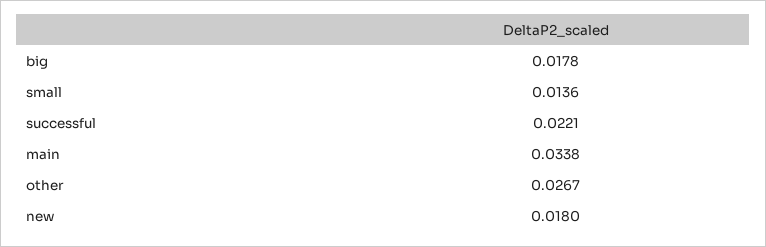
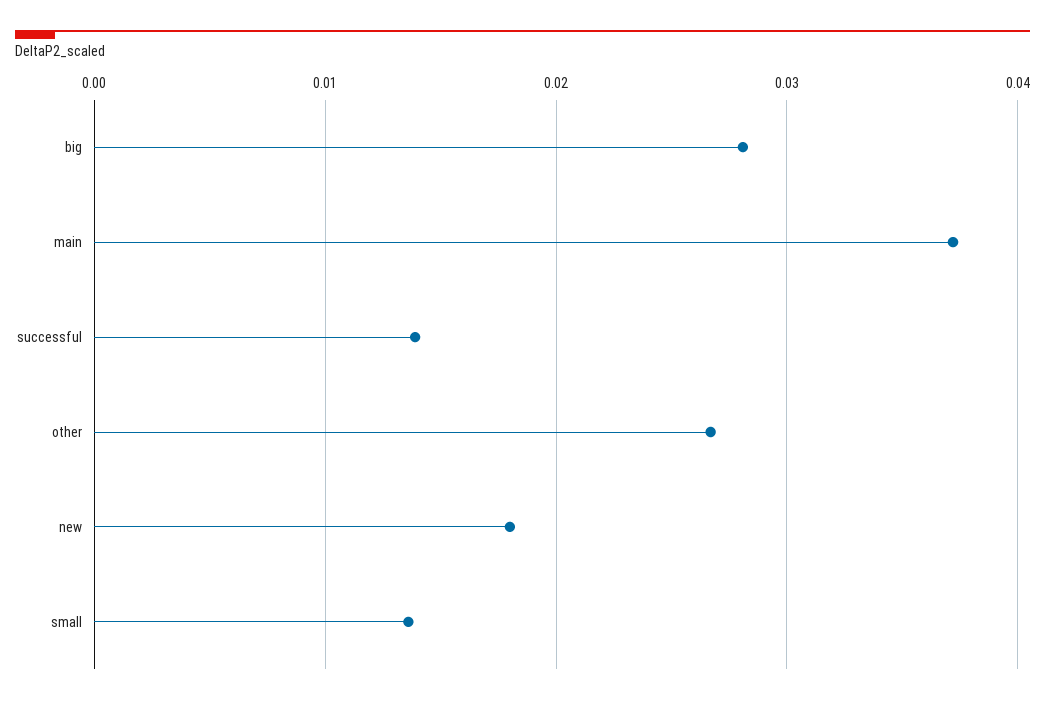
  {
-   "big": 0.0178,
+   "big": 0.028,
    "small": 0.0136,
-   "successful": 0.0221,
+   "successful": 0.014,
-   "main": 0.0338,
+   "main": 0.037,
    "other": 0.0267,
    "new": 0.018
  }

